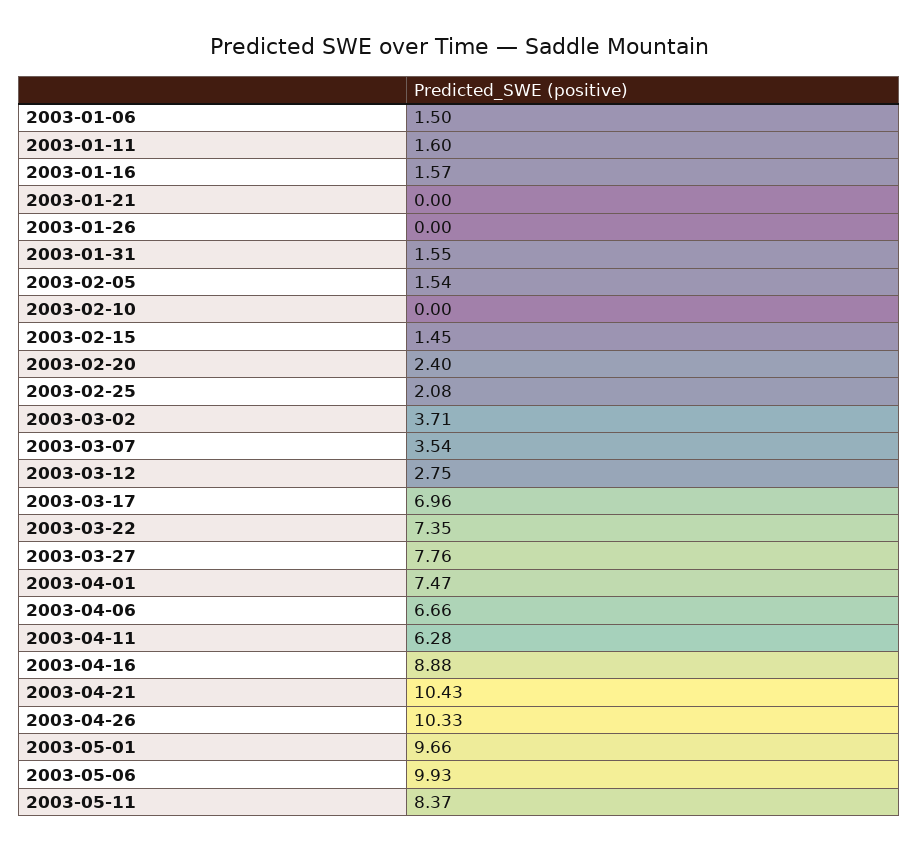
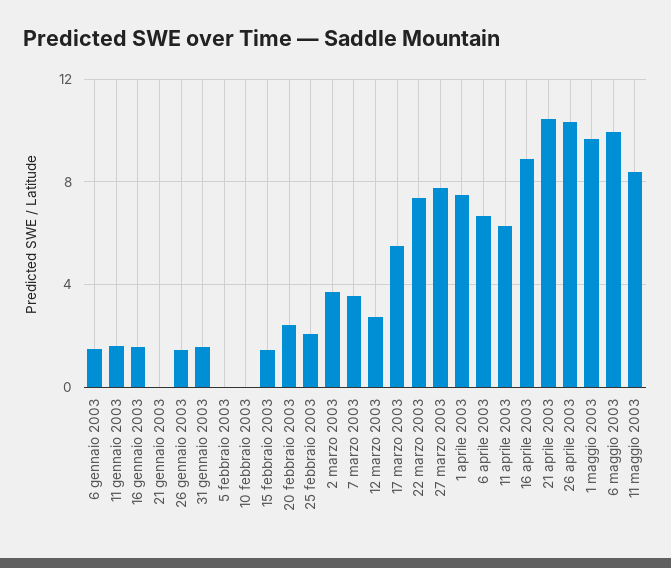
  {
    "2003-01-06": 1.5,
    "2003-01-11": 1.6,
    "2003-01-16": 1.57,
    "2003-01-21": 0,
-   "2003-01-26": 0,
+   "2003-01-26": 1.5,
    "2003-01-31": 1.55,
-   "2003-02-05": 1.54,
+   "2003-02-05": 0,
    "2003-02-10": 0,
    "2003-02-15": 1.45,
    "2003-02-20": 2.4,
    "2003-02-25": 2.08,
    "2003-03-02": 3.71,
    "2003-03-07": 3.54,
    "2003-03-12": 2.75,
-   "2003-03-17": 6.96,
+   "2003-03-17": 5.5,
    "2003-03-22": 7.35,
    "2003-03-27": 7.76,
    "2003-04-01": 7.47,
    "2003-04-06": 6.66,
    "2003-04-11": 6.28,
    "2003-04-16": 8.88,
    "2003-04-21": 10.43,
    "2003-04-26": 10.33,
    "2003-05-01": 9.66,
    "2003-05-06": 9.93,
    "2003-05-11": 8.37
  }

